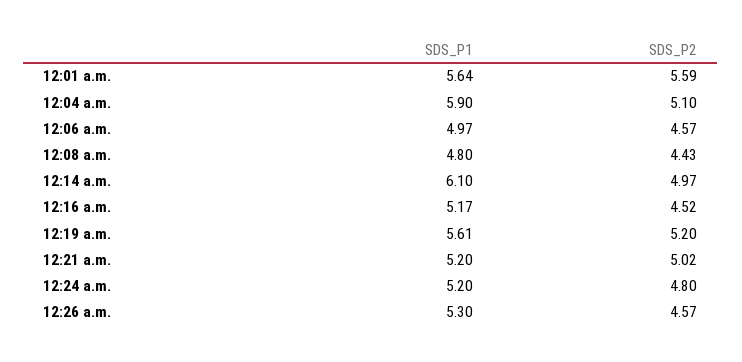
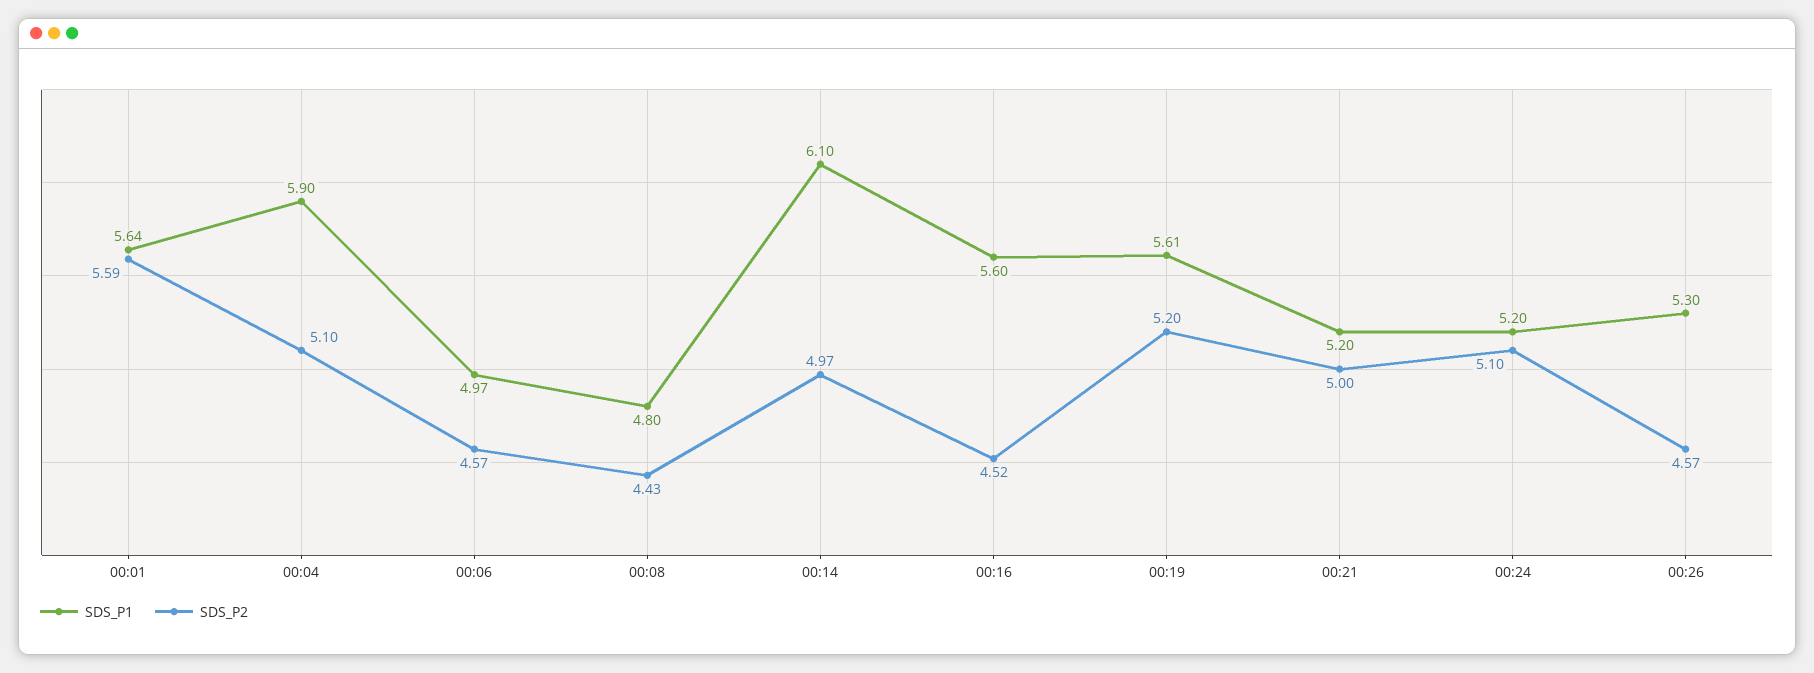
  {
    "SDS_P1": {
      "12:01 a.m.": 5.64,
      "12:04 a.m.": 5.9,
      "12:06 a.m.": 4.97,
      "12:08 a.m.": 4.8,
      "12:14 a.m.": 6.1,
-     "12:16 a.m.": 5.17,
+     "12:16 a.m.": 5.6,
      "12:19 a.m.": 5.61,
      "12:21 a.m.": 5.2,
      "12:24 a.m.": 5.2,
      "12:26 a.m.": 5.3
    },
    "SDS_P2": {
      "12:01 a.m.": 5.59,
      "12:04 a.m.": 5.1,
      "12:06 a.m.": 4.57,
      "12:08 a.m.": 4.43,
      "12:14 a.m.": 4.97,
      "12:16 a.m.": 4.52,
      "12:19 a.m.": 5.2,
-     "12:21 a.m.": 5.02,
+     "12:21 a.m.": 5,
-     "12:24 a.m.": 4.8,
+     "12:24 a.m.": 5.1,
      "12:26 a.m.": 4.57
    }
  }

